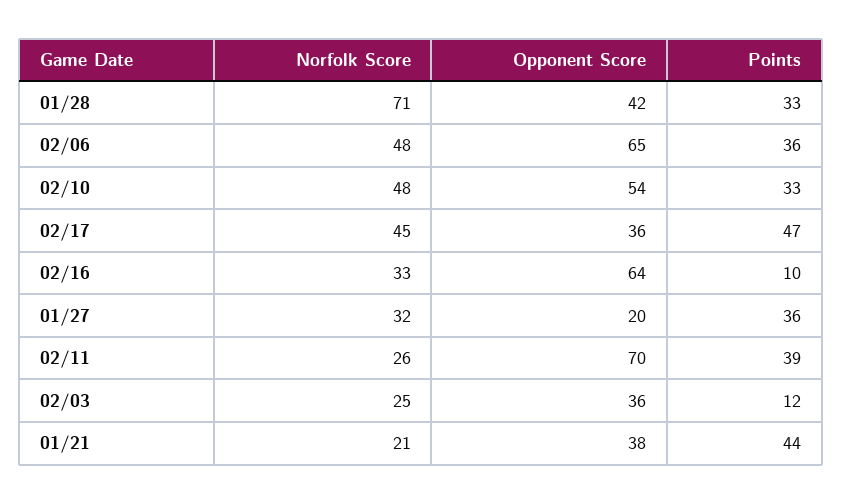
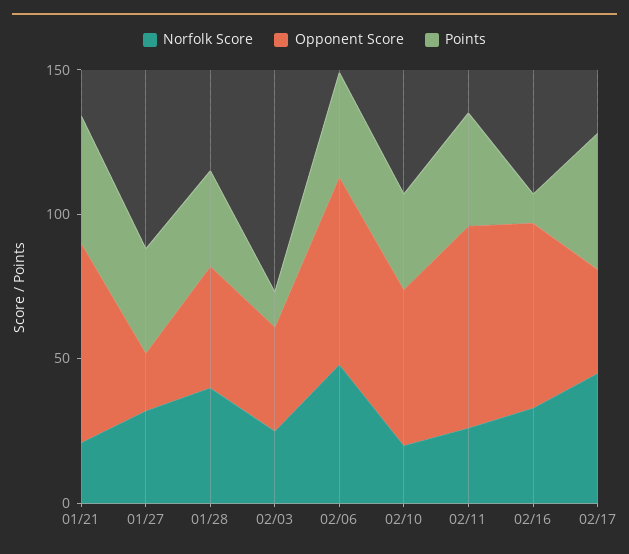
  {
    "Norfolk Score": {
-     "01/28": 71,
+     "01/28": 40,
      "02/06": 48,
-     "02/10": 48,
+     "02/10": 20,
      "02/17": 45,
      "02/16": 33,
      "01/27": 32,
      "02/11": 26,
      "02/03": 25,
      "01/21": 21
    },
    "Opponent Score": {
      "01/28": 42,
      "02/06": 65,
      "02/10": 54,
      "02/17": 36,
      "02/16": 64,
      "01/27": 20,
      "02/11": 70,
      "02/03": 36,
-     "01/21": 38
+     "01/21": 70
    },
    "Points": {
      "01/28": 33,
      "02/06": 36,
      "02/10": 33,
      "02/17": 47,
      "02/16": 10,
      "01/27": 36,
      "02/11": 39,
      "02/03": 12,
      "01/21": 44
    }
  }

